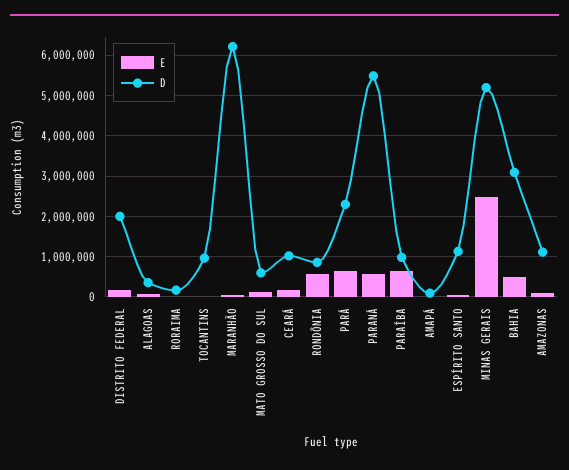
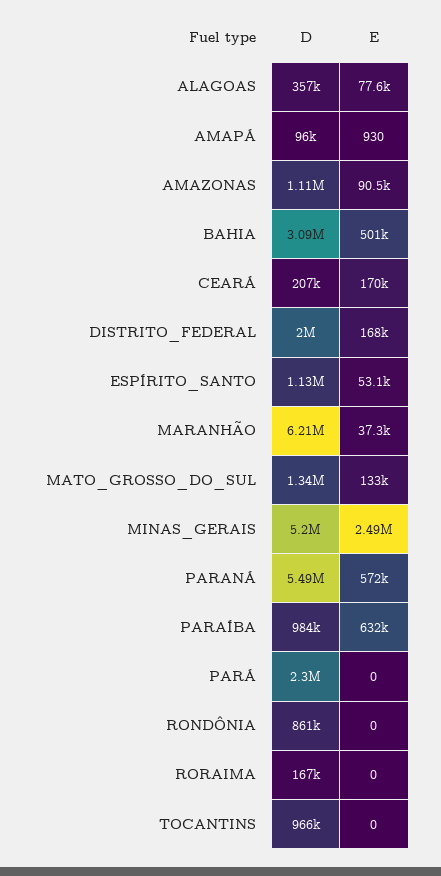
  {
    "E": {
      "DISTRITO FEDERAL": 168000,
      "ALAGOAS": 77600,
      "RORAIMA": 0,
      "TOCANTINS": 0,
      "MARANHÃO": 37300,
      "MATO GROSSO DO SUL": 133000,
      "CEARÁ": 170000,
-     "RONDÔNIA": 600000,
+     "RONDÔNIA": 0,
-     "PARÁ": 600000,
+     "PARÁ": 0,
      "PARANÁ": 572000,
      "PARAÍBA": 632000,
      "AMAPÁ": 930,
      "ESPÍRITO SANTO": 53100,
      "MINAS GERAIS": 2490000,
      "BAHIA": 501000,
      "AMAZONAS": 90500
    },
    "D": {
      "DISTRITO FEDERAL": 2000000,
      "ALAGOAS": 357000,
      "RORAIMA": 167000,
      "TOCANTINS": 966000,
      "MARANHÃO": 6210000,
-     "MATO GROSSO DO SUL": 600000,
+     "MATO GROSSO DO SUL": 1340000,
-     "CEARÁ": 1000000,
+     "CEARÁ": 207000,
      "RONDÔNIA": 861000,
      "PARÁ": 2300000,
      "PARANÁ": 5490000,
      "PARAÍBA": 984000,
      "AMAPÁ": 96000,
      "ESPÍRITO SANTO": 1130000,
      "MINAS GERAIS": 5200000,
      "BAHIA": 3090000,
      "AMAZONAS": 1110000
    }
  }

